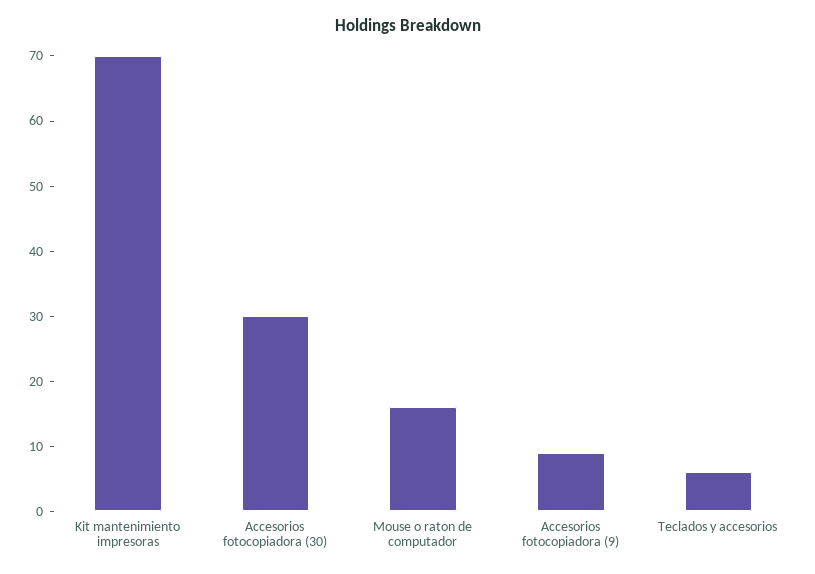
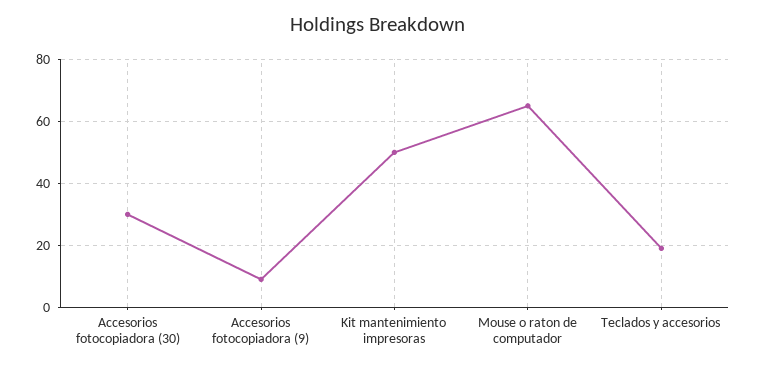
  {
-   "Kit mantenimiento impresoras": 70,
+   "Kit mantenimiento impresoras": 50,
    "Accesorios fotocopiadora (30)": 30,
-   "Mouse o raton de computador": 15,
+   "Mouse o raton de computador": 65,
    "Accesorios fotocopiadora (9)": 10,
-   "Teclados y accesorios": 5
+   "Teclados y accesorios": 20
  }

